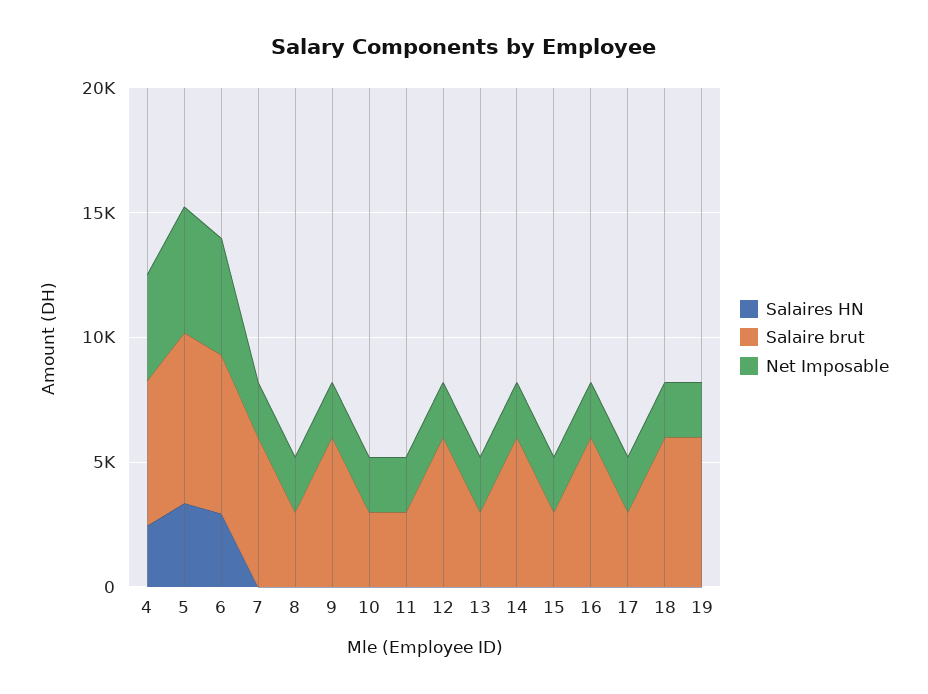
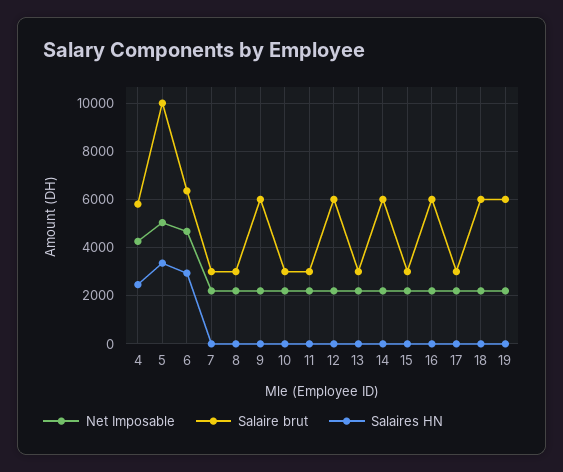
  {
    "Salaires HN": {
      "4": 2500,
      "5": 3250,
      "6": 3000,
      "7": 0,
      "8": 0,
      "9": 0,
      "10": 0,
      "11": 0,
      "12": 0,
      "13": 0,
      "14": 0,
      "15": 0,
      "16": 0,
      "17": 0,
      "18": 0,
      "19": 0
    },
    "Salaire brut": {
      "4": 5750,
-     "5": 7000,
+     "5": 10000,
      "6": 6250,
-     "7": 6000,
+     "7": 3000,
      "8": 3000,
      "9": 6000,
      "10": 3000,
      "11": 3000,
      "12": 6000,
      "13": 3000,
      "14": 6000,
      "15": 3000,
      "16": 6000,
      "17": 3000,
      "18": 6000,
      "19": 6000
    },
    "Net Imposable": {
      "4": 4250,
      "5": 5000,
      "6": 4750,
      "7": 2250,
      "8": 2250,
      "9": 2250,
      "10": 2250,
      "11": 2250,
      "12": 2250,
      "13": 2250,
      "14": 2250,
      "15": 2250,
      "16": 2250,
      "17": 2250,
      "18": 2250,
      "19": 2250
    }
  }

